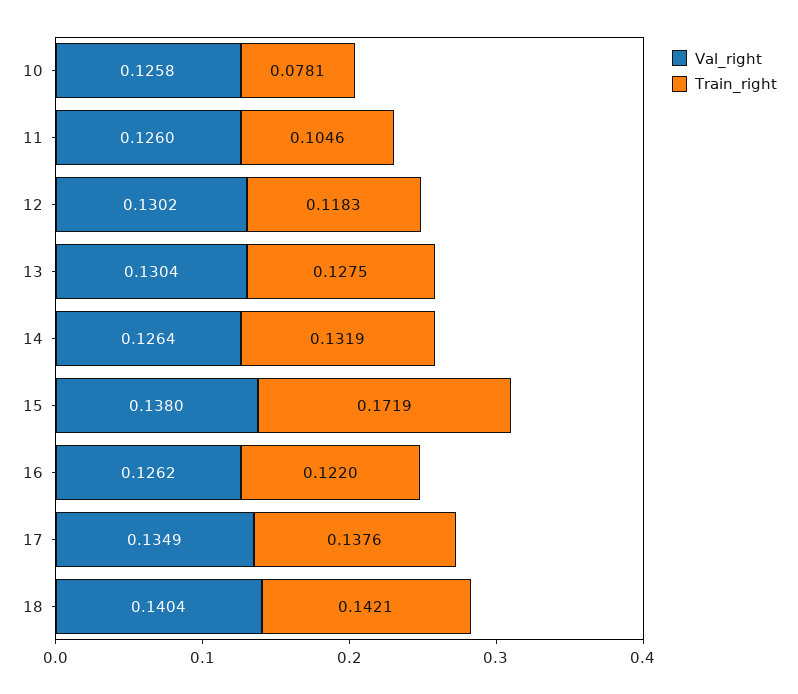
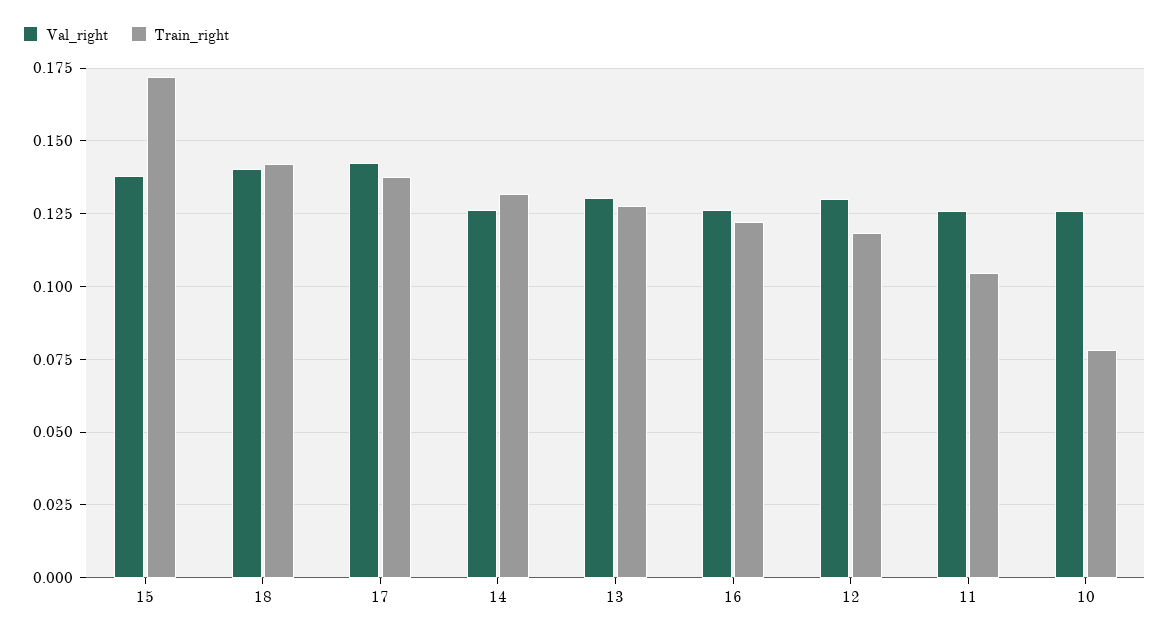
  {
    "Val_right": {
      "10": 0.1258,
      "11": 0.126,
      "12": 0.1302,
      "13": 0.1304,
      "14": 0.1264,
      "15": 0.138,
      "16": 0.1262,
-     "17": 0.1349,
+     "17": 0.1425,
      "18": 0.1404
    },
    "Train_right": {
      "10": 0.0781,
      "11": 0.1046,
      "12": 0.1183,
      "13": 0.1275,
      "14": 0.1319,
      "15": 0.1719,
      "16": 0.122,
      "17": 0.1376,
      "18": 0.1421
    }
  }

